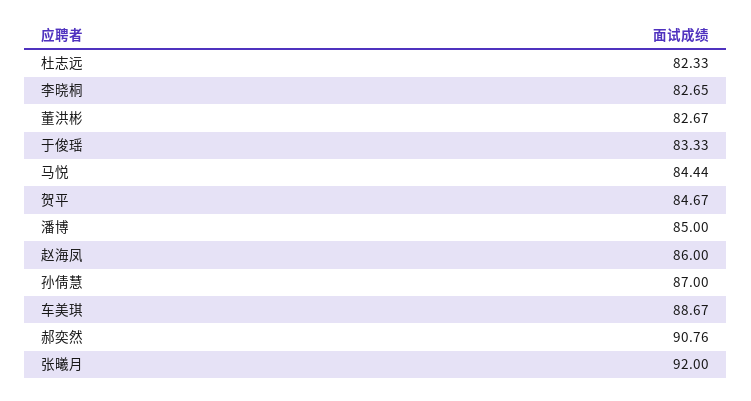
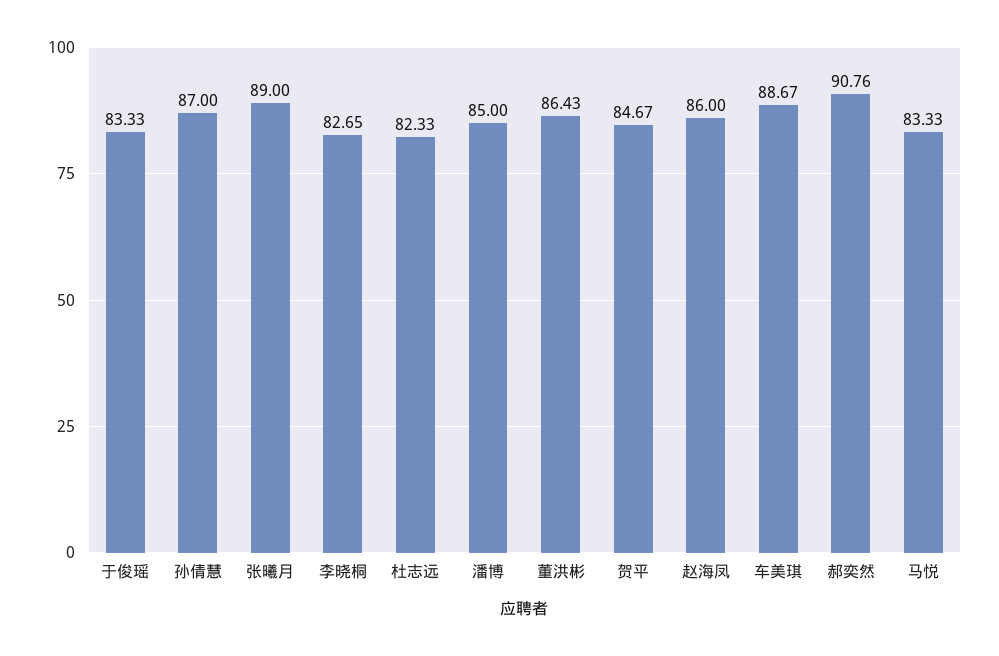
  {
    "杜志远": 82.33,
    "李晓桐": 82.65,
-   "董洪彬": 82.67,
+   "董洪彬": 86.43,
    "于俊瑶": 83.33,
-   "马悦": 84.44,
+   "马悦": 83.33,
    "贺平": 84.67,
    "潘博": 85,
    "赵海凤": 86,
    "孙倩慧": 87,
    "车美琪": 88.67,
    "郝奕然": 90.76,
-   "张曦月": 92
+   "张曦月": 89
  }

